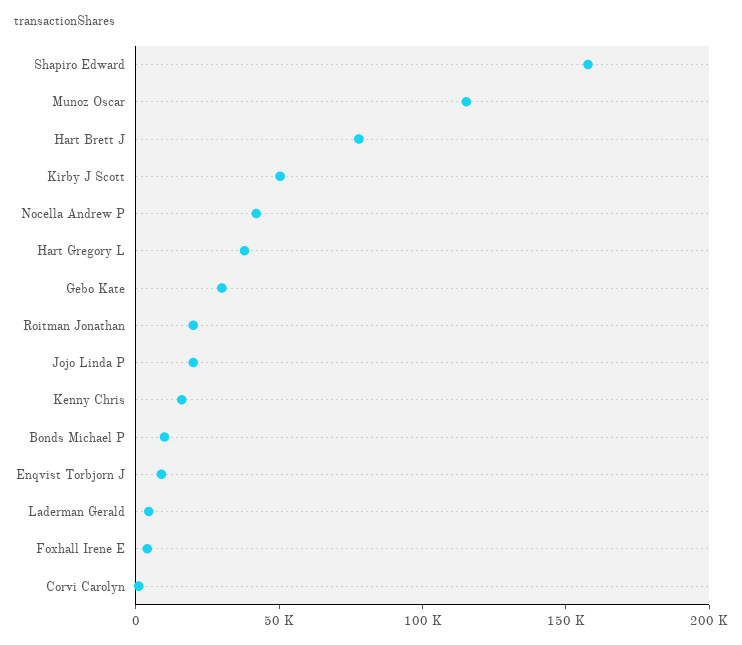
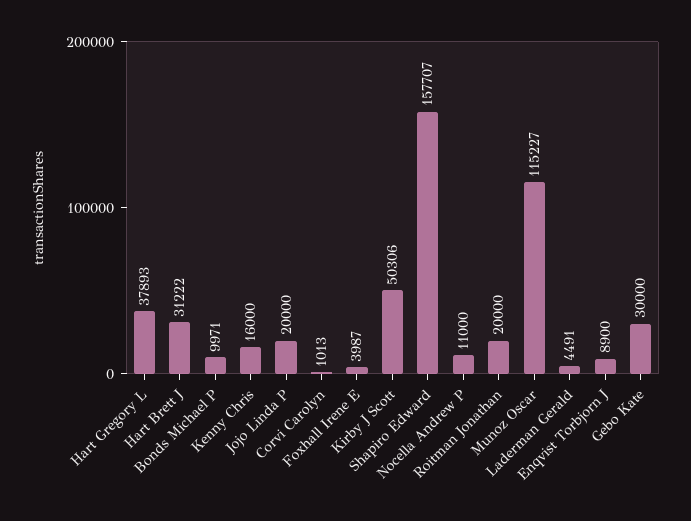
  {
    "Shapiro Edward": 157707,
    "Munoz Oscar": 115227,
-   "Hart Brett J": 80000,
+   "Hart Brett J": 31222,
    "Kirby J Scott": 50306,
-   "Nocella Andrew P": 40000,
+   "Nocella Andrew P": 11000,
    "Hart Gregory L": 37893,
    "Gebo Kate": 30000,
    "Roitman Jonathan": 20000,
    "Jojo Linda P": 20000,
    "Kenny Chris": 16000,
    "Bonds Michael P": 9971,
    "Enqvist Torbjorn J": 8900,
    "Laderman Gerald": 4491,
    "Foxhall Irene E": 3987,
    "Corvi Carolyn": 1013
  }

